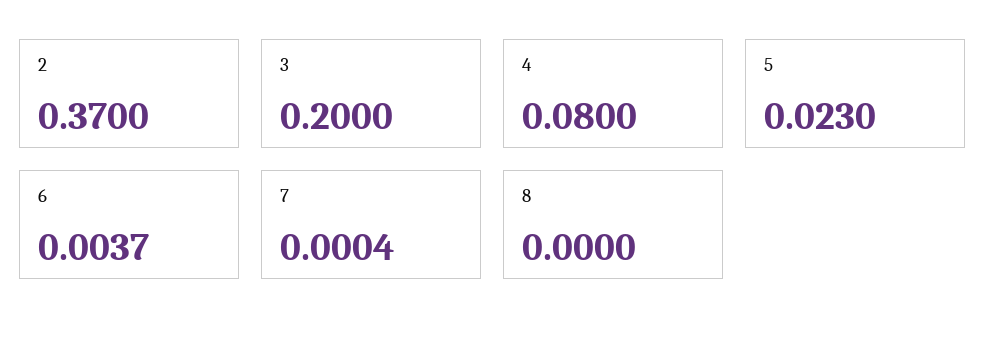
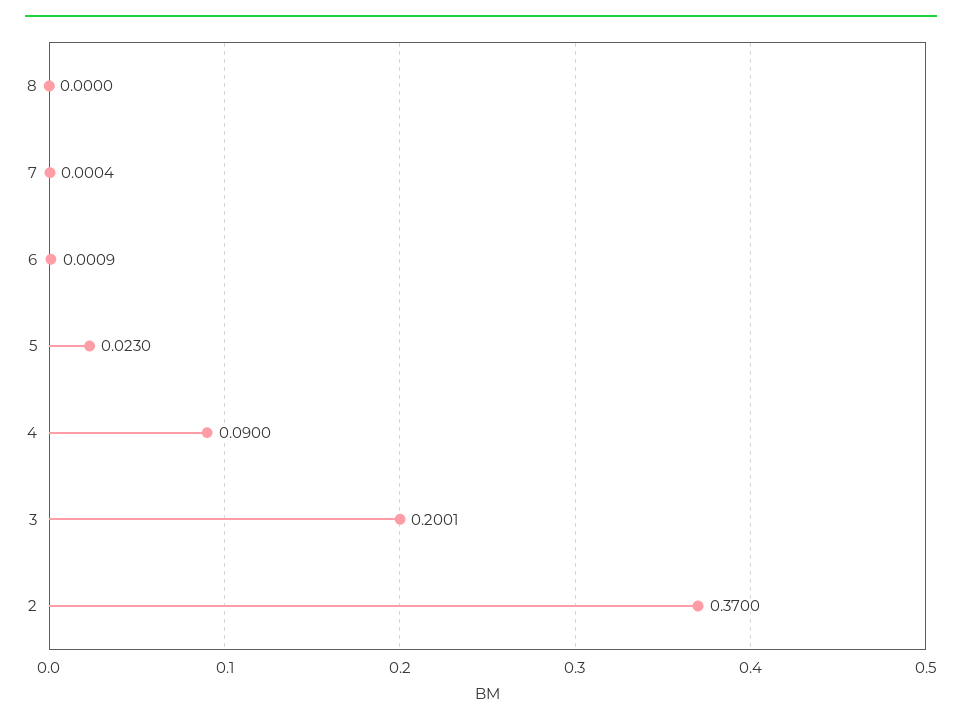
  {
    "2": 0.37,
-   "3": 0.2,
+   "3": 0.2001,
-   "4": 0.08,
+   "4": 0.09,
    "5": 0.023,
-   "6": 0.0037,
+   "6": 0.0009,
    "7": 0.0004,
    "8": 0
  }

